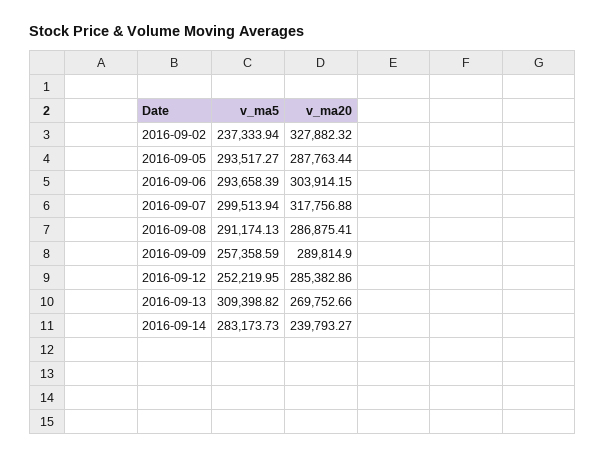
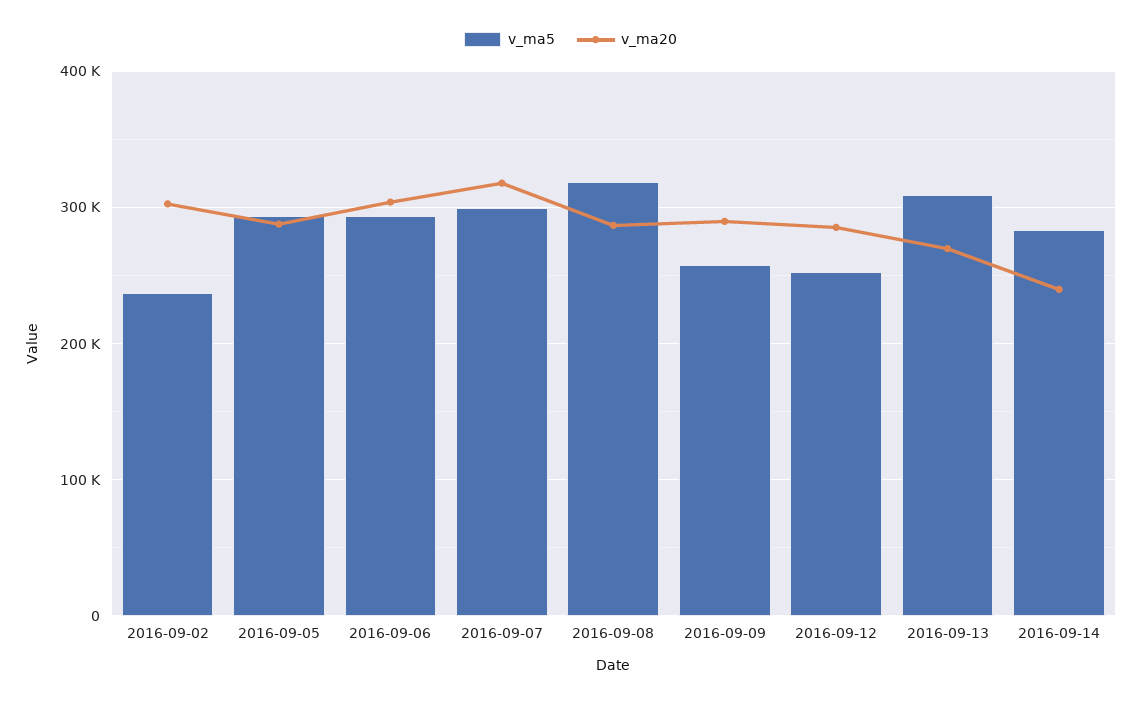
  {
    "v_ma5": {
      "2016-09-02": 237333.94,
      "2016-09-05": 293517.27,
      "2016-09-06": 293658.39,
      "2016-09-07": 299513.94,
-     "2016-09-08": 291174.13,
+     "2016-09-08": 320000,
      "2016-09-09": 257358.59,
      "2016-09-12": 252219.95,
      "2016-09-13": 309398.82,
      "2016-09-14": 283173.73
    },
    "v_ma20": {
-     "2016-09-02": 327882.32,
+     "2016-09-02": 300000,
      "2016-09-05": 287763.44,
      "2016-09-06": 303914.15,
      "2016-09-07": 317756.88,
      "2016-09-08": 286875.41,
      "2016-09-09": 289814.9,
      "2016-09-12": 285382.86,
      "2016-09-13": 269752.66,
      "2016-09-14": 239793.27
    }
  }

